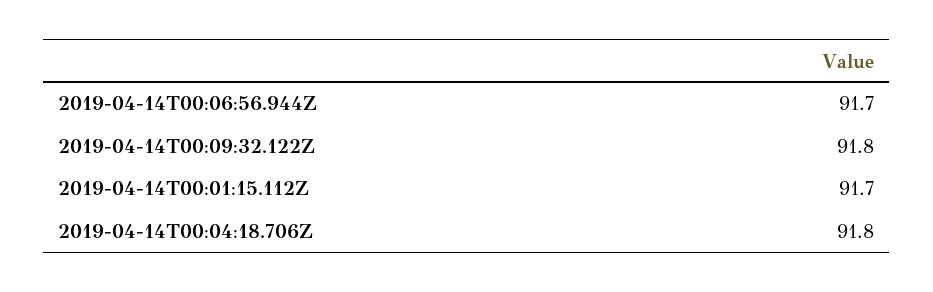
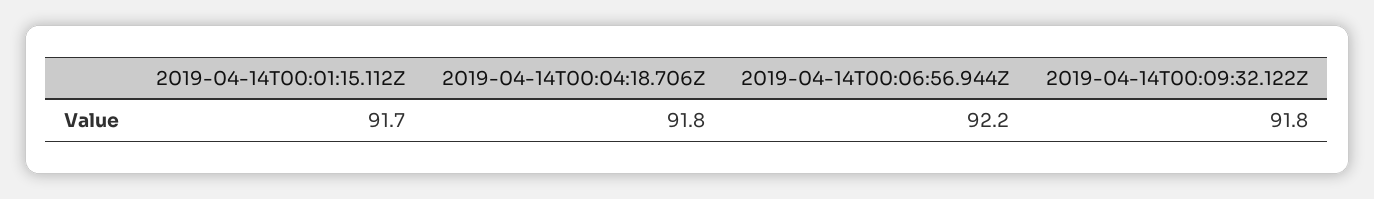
  {
-   "2019-04-14T00:06:56.944Z": 91.7,
+   "2019-04-14T00:06:56.944Z": 92.2,
    "2019-04-14T00:09:32.122Z": 91.8,
    "2019-04-14T00:01:15.112Z": 91.7,
    "2019-04-14T00:04:18.706Z": 91.8
  }

